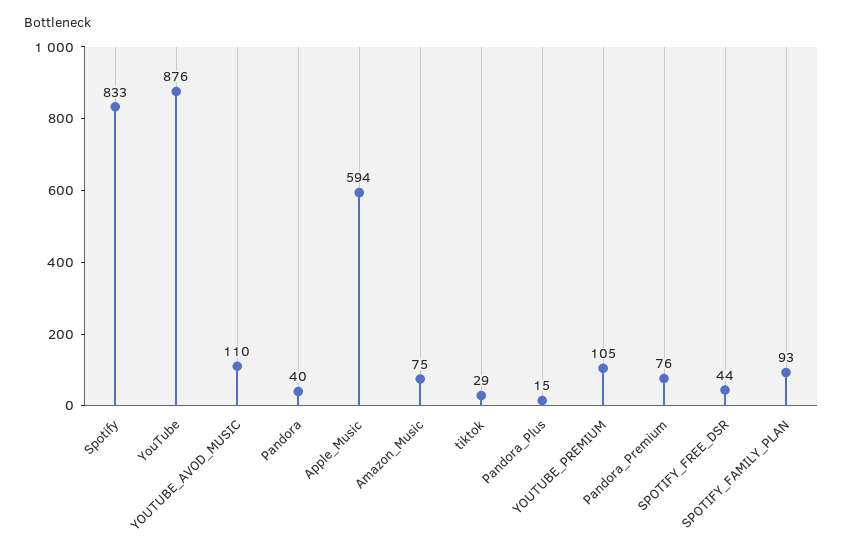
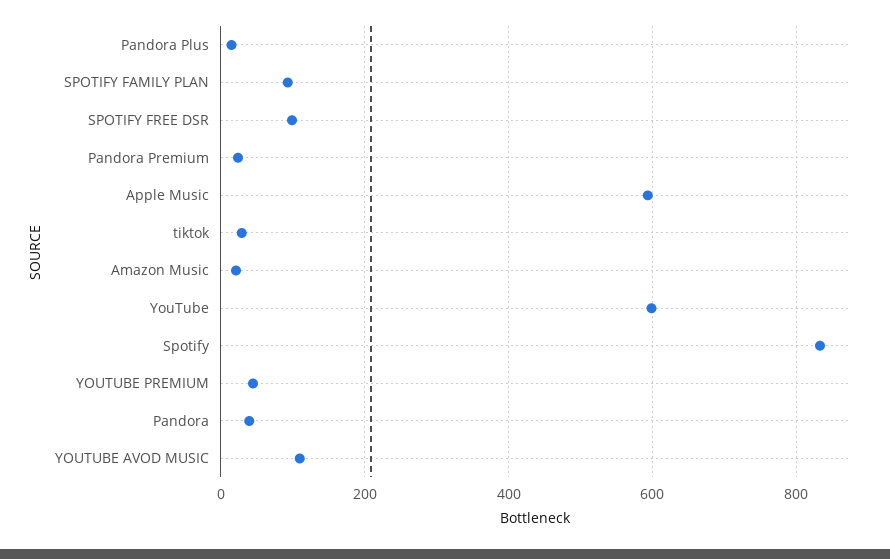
  {
    "Spotify": 833,
-   "YouTube": 876,
+   "YouTube": 600,
    "YOUTUBE_AVOD_MUSIC": 110,
    "Pandora": 40,
    "Apple_Music": 594,
-   "Amazon_Music": 75,
+   "Amazon_Music": 20,
    "tiktok": 29,
    "Pandora_Plus": 15,
-   "YOUTUBE_PREMIUM": 105,
+   "YOUTUBE_PREMIUM": 40,
-   "Pandora_Premium": 76,
+   "Pandora_Premium": 20,
-   "SPOTIFY_FREE_DSR": 44,
+   "SPOTIFY_FREE_DSR": 100,
    "SPOTIFY_FAMILY_PLAN": 93
  }

